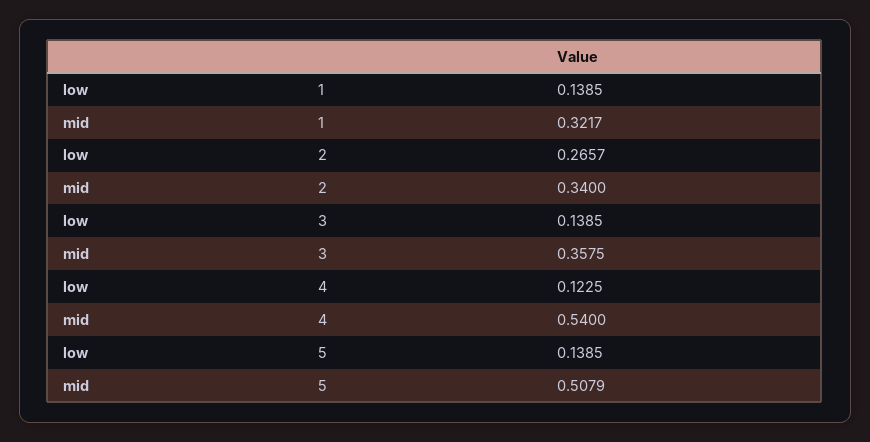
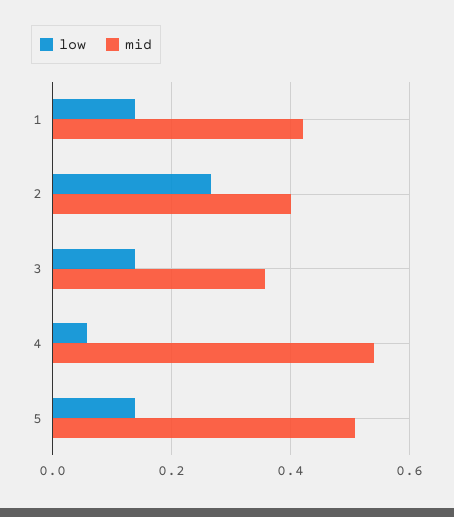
  {
    "low": {
      "1": 0.1385,
      "2": 0.2657,
      "3": 0.1385,
-     "4": 0.1225,
+     "4": 0.06,
      "5": 0.1385
    },
    "mid": {
-     "1": 0.3217,
+     "1": 0.42,
-     "2": 0.34,
+     "2": 0.4,
      "3": 0.3575,
      "4": 0.54,
      "5": 0.5079
    }
  }

